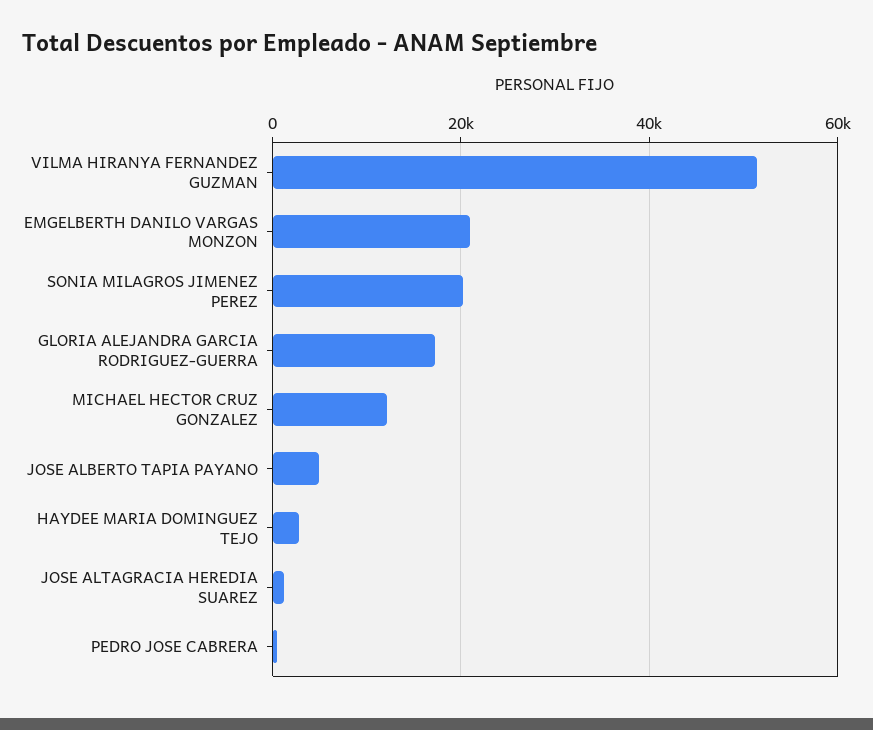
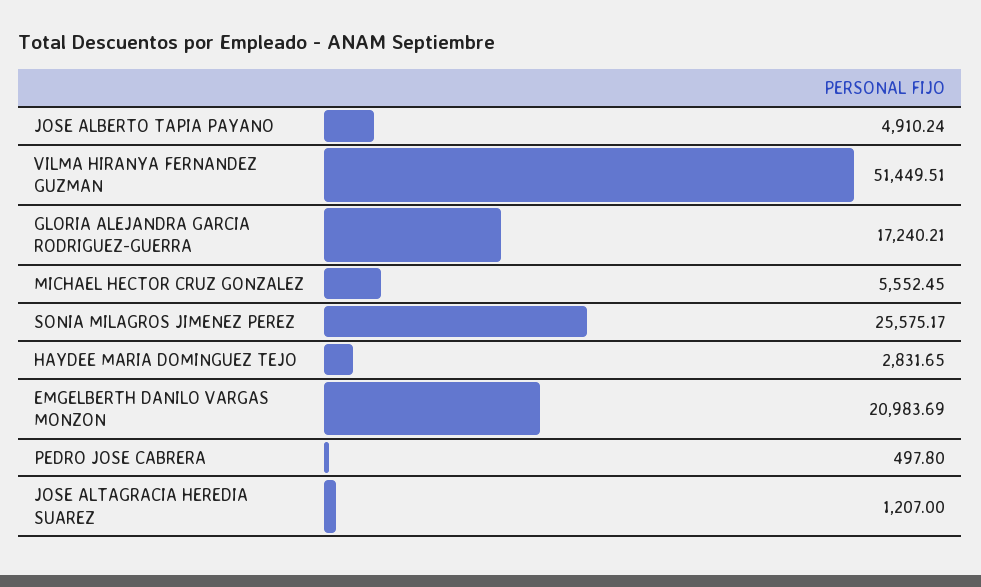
  {
    "VILMA HIRANYA FERNANDEZ GUZMAN": 51449.51,
    "EMGELBERTH DANILO VARGAS MONZON": 20983.69,
-   "SONIA MILAGROS JIMENEZ PEREZ": 20000,
+   "SONIA MILAGROS JIMENEZ PEREZ": 25575.17,
    "GLORIA ALEJANDRA GARCIA RODRIGUEZ-GUERRA": 17240.21,
-   "MICHAEL HECTOR CRUZ GONZALEZ": 12000,
+   "MICHAEL HECTOR CRUZ GONZALEZ": 5552.45,
    "JOSE ALBERTO TAPIA PAYANO": 4910.24,
    "HAYDEE MARIA DOMINGUEZ TEJO": 2831.65,
    "JOSE ALTAGRACIA HEREDIA SUAREZ": 1207,
    "PEDRO JOSE CABRERA": 497.8
  }

